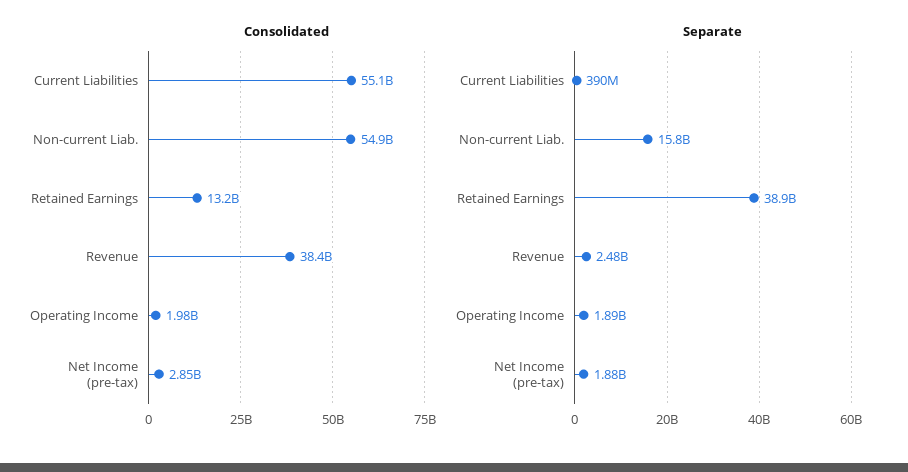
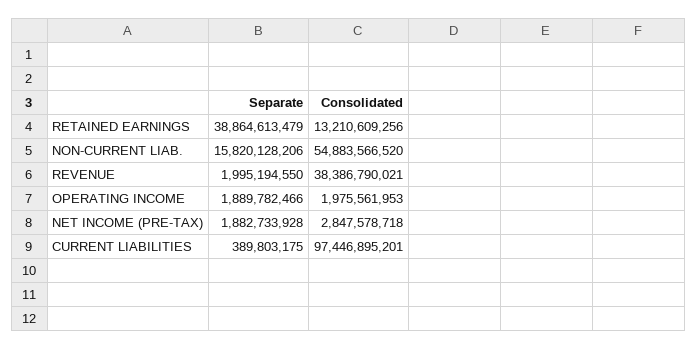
  {
    "Consolidated": {
-     "Current Liabilities": 55100000000,
+     "Current Liabilities": 97446895201,
      "Non-current Liab.": 54883566520,
      "Retained Earnings": 13210609256,
      "Revenue": 38386790021,
      "Operating Income": 1975561953,
      "Net Income (pre-tax)": 2847578718
    },
    "Separate": {
      "Current Liabilities": 389803175,
      "Non-current Liab.": 15820128206,
      "Retained Earnings": 38864613479,
-     "Revenue": 2480000000,
+     "Revenue": 1995194550,
      "Operating Income": 1889782466,
      "Net Income (pre-tax)": 1882733928
    }
  }

